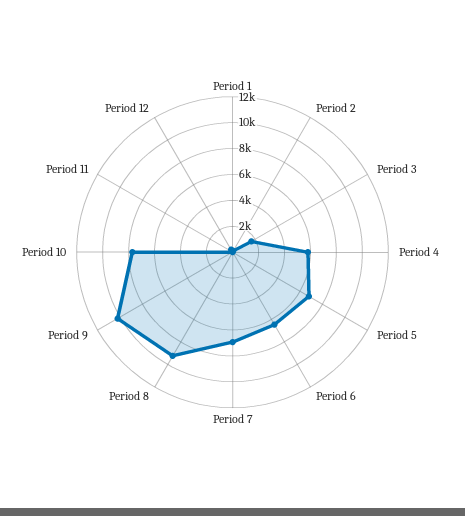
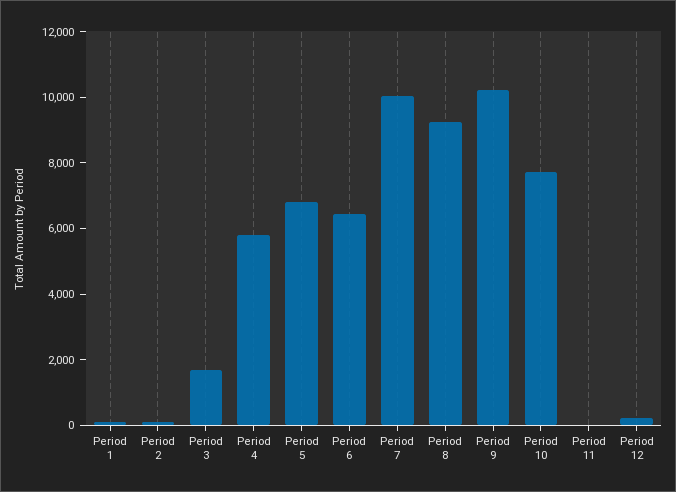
  {
    "Period 1": 0,
    "Period 2": 0,
    "Period 3": 1500,
    "Period 4": 6000,
    "Period 5": 7000,
    "Period 6": 6500,
-   "Period 7": 7000,
+   "Period 7": 10000,
    "Period 8": 9000,
    "Period 9": 10000,
    "Period 10": 7500,
    "Period 11": 0,
    "Period 12": 0
  }

